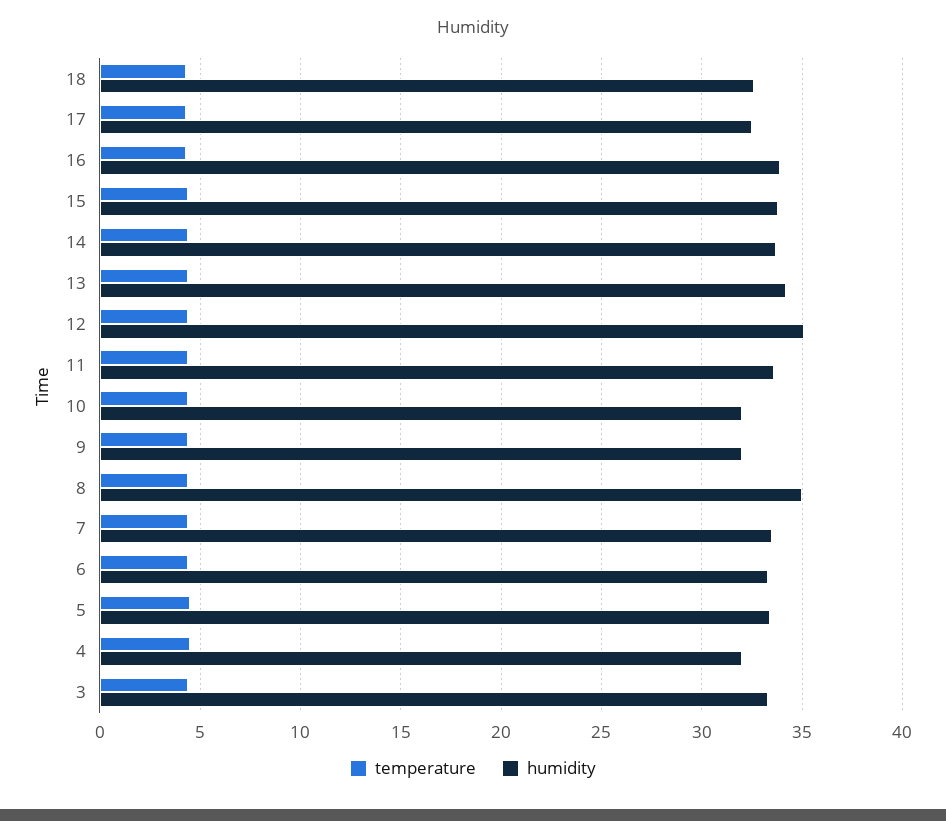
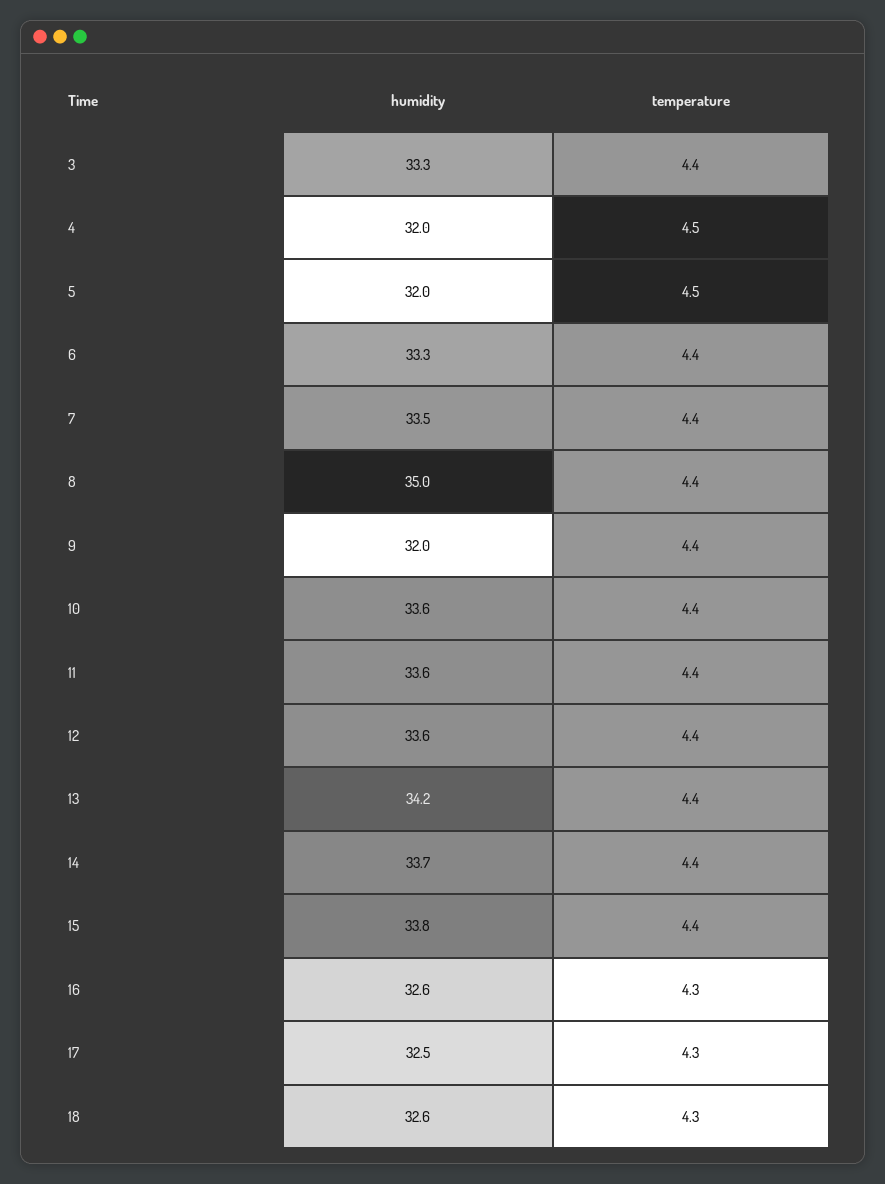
  {
    "temperature": {
      "18": 4.3,
      "17": 4.3,
      "16": 4.3,
      "15": 4.4,
      "14": 4.4,
      "13": 4.4,
      "12": 4.4,
      "11": 4.4,
      "10": 4.4,
      "9": 4.4,
      "8": 4.4,
      "7": 4.4,
      "6": 4.4,
      "5": 4.5,
      "4": 4.5,
      "3": 4.4
    },
    "humidity": {
      "18": 32.6,
      "17": 32.5,
-     "16": 34,
+     "16": 32.6,
      "15": 33.8,
      "14": 33.7,
      "13": 34.2,
-     "12": 35,
+     "12": 33.6,
      "11": 33.6,
-     "10": 32,
+     "10": 33.6,
      "9": 32,
      "8": 35,
      "7": 33.5,
      "6": 33.3,
-     "5": 33.5,
+     "5": 32,
      "4": 32,
      "3": 33.3
    }
  }

